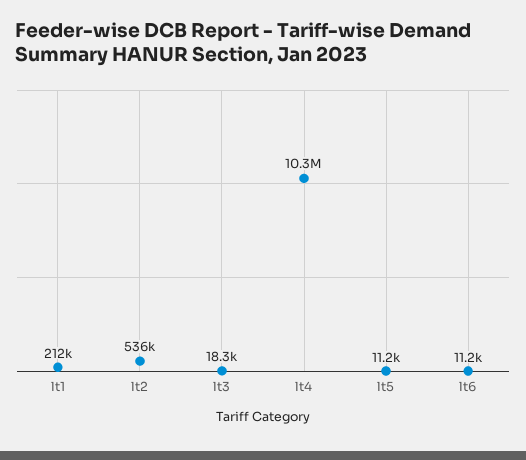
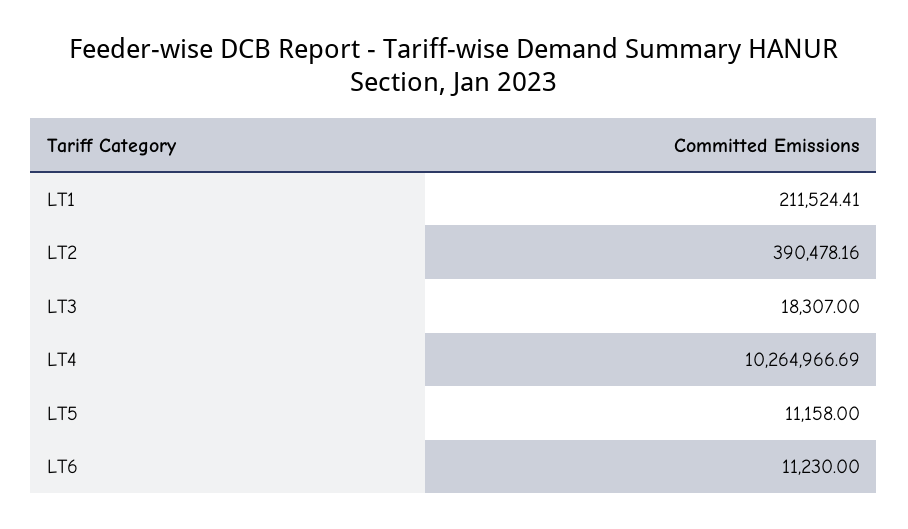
  {
    "lt1": 211524.41,
-   "lt2": 536000,
+   "lt2": 390478.16,
    "lt3": 18307,
    "lt4": 10264966.69,
    "lt5": 11158,
    "lt6": 11230
  }

